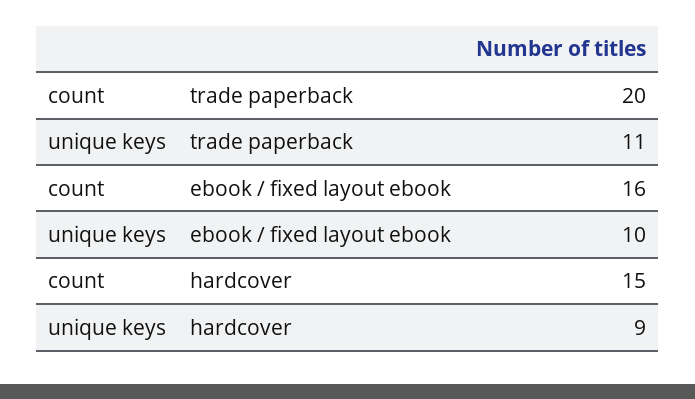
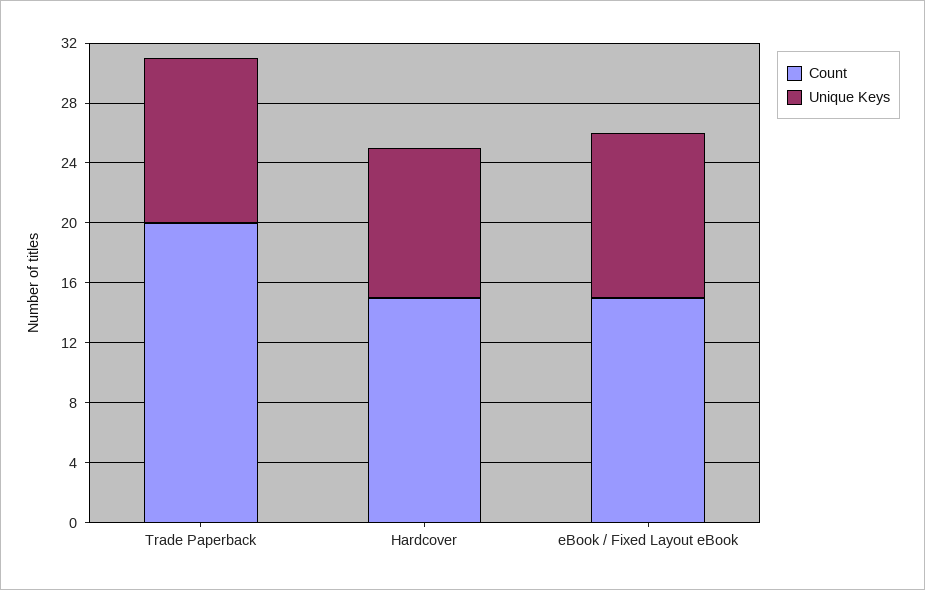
  {
    "count": {
      "trade paperback": 20,
-     "ebook / fixed layout ebook": 16,
+     "ebook / fixed layout ebook": 15,
      "hardcover": 15
    },
    "unique keys": {
      "trade paperback": 11,
-     "ebook / fixed layout ebook": 10,
+     "ebook / fixed layout ebook": 11,
-     "hardcover": 9
+     "hardcover": 10
    }
  }

